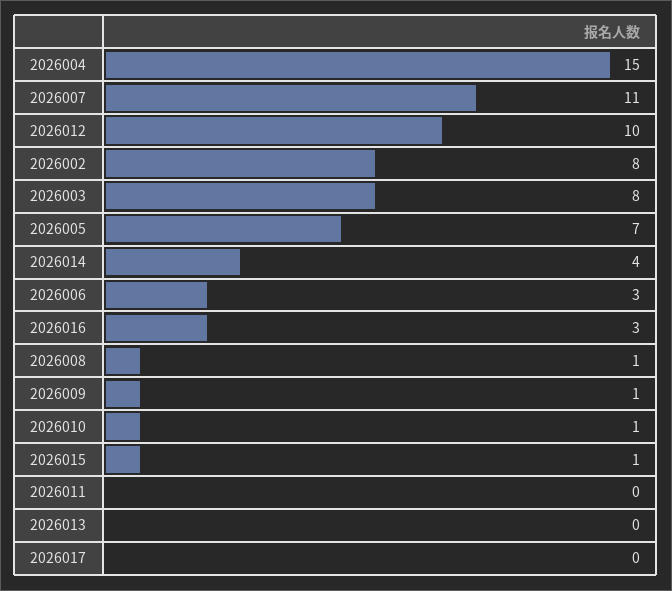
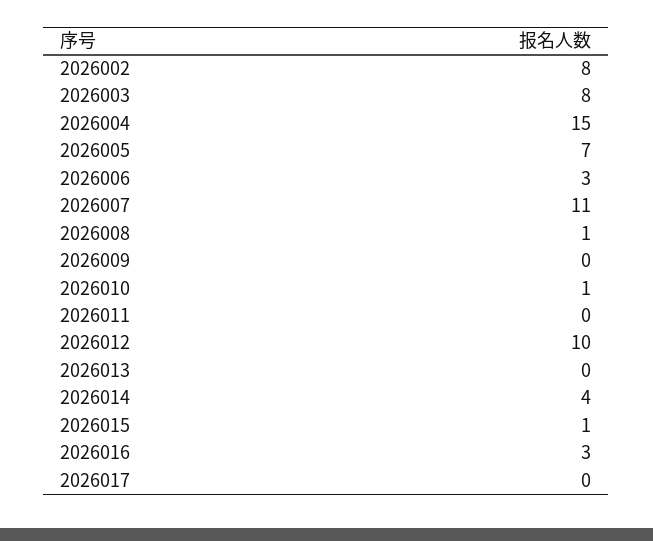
  {
    "2026004": 15,
    "2026007": 11,
    "2026012": 10,
    "2026002": 8,
    "2026003": 8,
    "2026005": 7,
    "2026014": 4,
    "2026006": 3,
    "2026016": 3,
    "2026008": 1,
-   "2026009": 1,
+   "2026009": 0,
    "2026010": 1,
    "2026015": 1,
    "2026011": 0,
    "2026013": 0,
    "2026017": 0
  }

